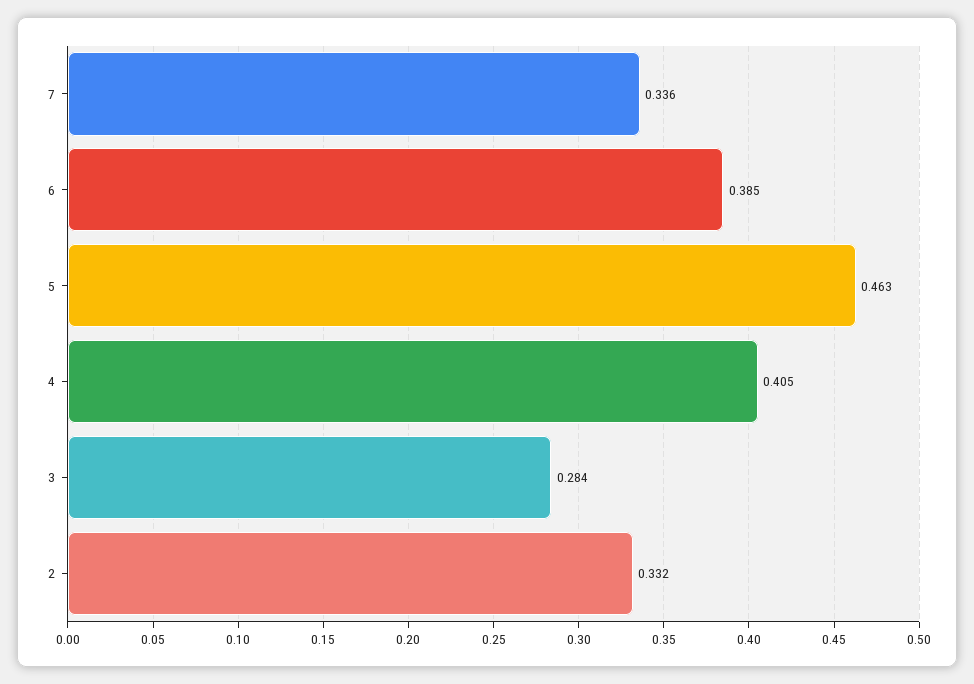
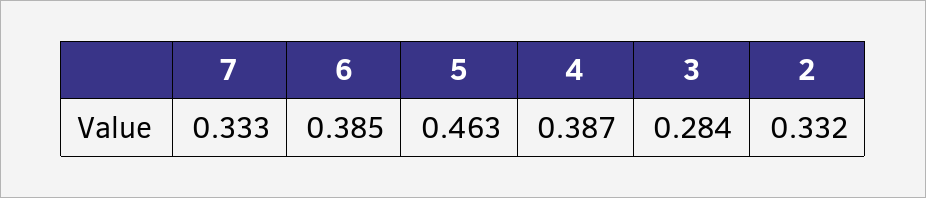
  {
-   "7": 0.336,
+   "7": 0.333,
    "6": 0.385,
    "5": 0.463,
-   "4": 0.405,
+   "4": 0.387,
    "3": 0.284,
    "2": 0.332
  }

